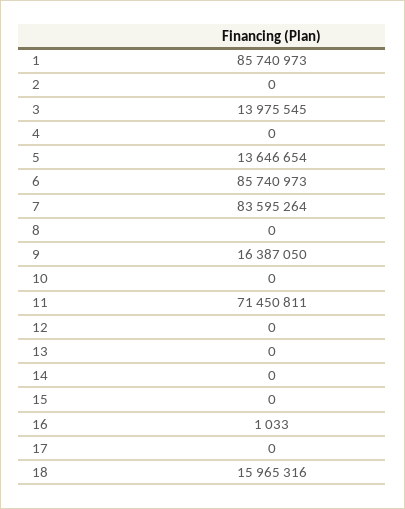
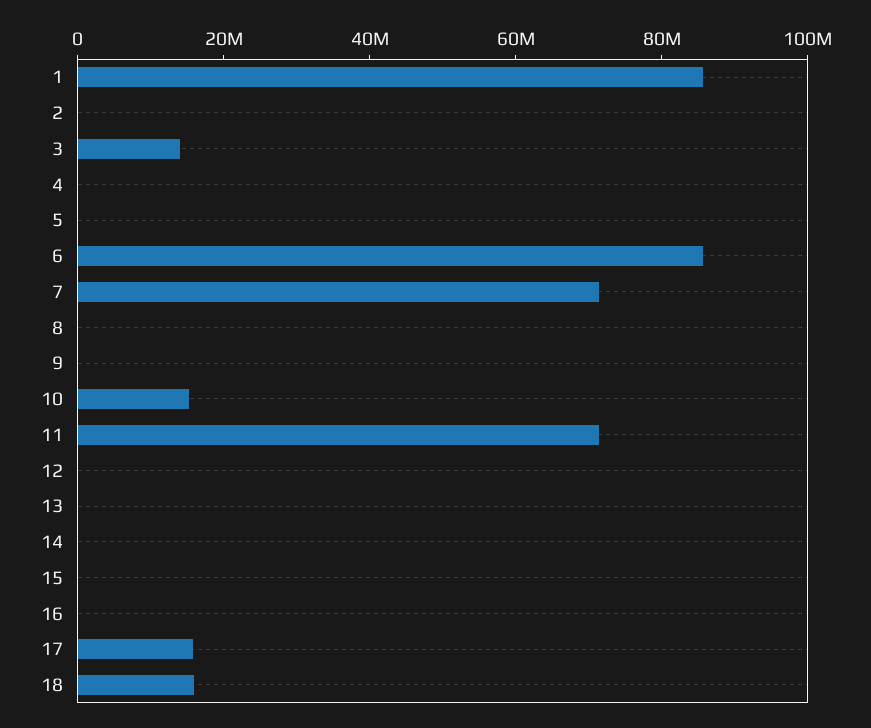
  {
    "1": 85740973,
    "2": 0,
    "3": 13975545,
    "4": 0,
-   "5": 13646654,
+   "5": 0,
    "6": 85740973,
-   "7": 83595264,
+   "7": 70000000,
    "8": 0,
-   "9": 16387050,
+   "9": 0,
-   "10": 0,
+   "10": 15000000,
    "11": 71450811,
    "12": 0,
    "13": 0,
    "14": 0,
    "15": 0,
    "16": 1033,
-   "17": 0,
+   "17": 15000000,
    "18": 15965316
  }

